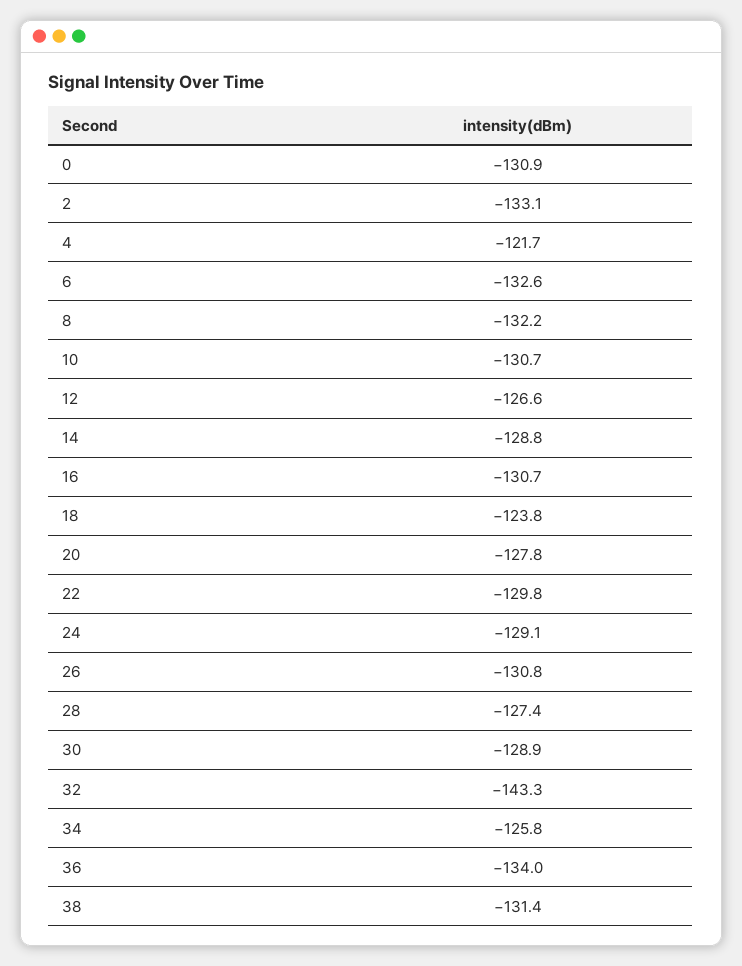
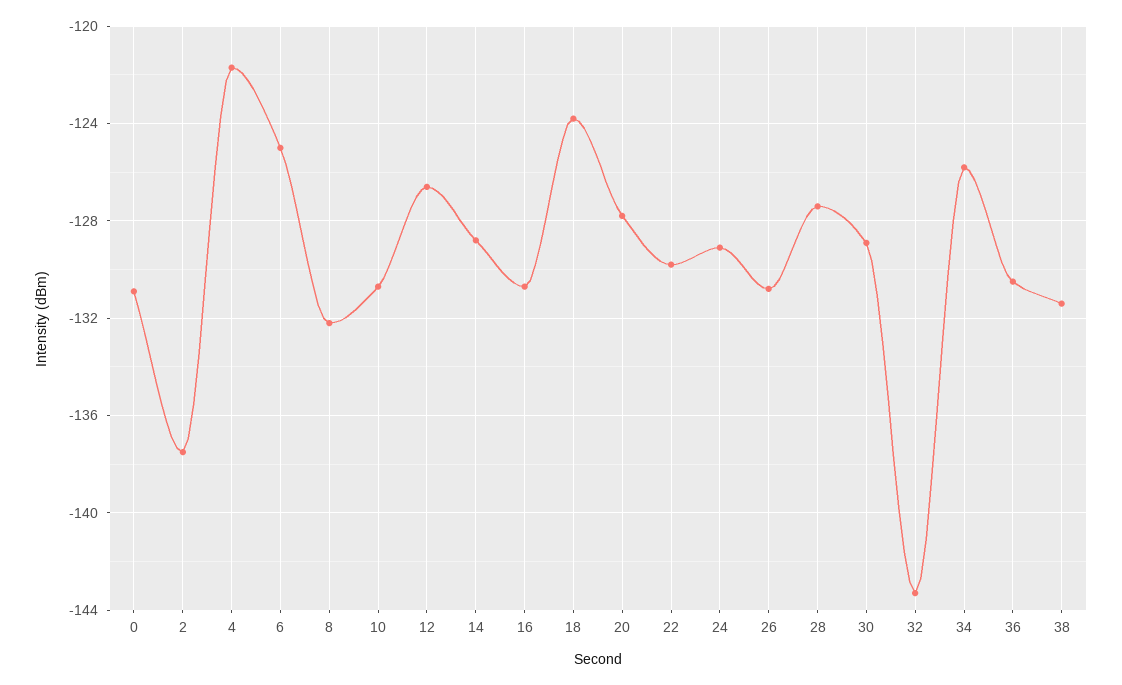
  {
    "0": -130.9,
-   "2": -133.1,
+   "2": -137.5,
    "4": -121.7,
-   "6": -132.6,
+   "6": -125,
    "8": -132.2,
    "10": -130.7,
    "12": -126.6,
    "14": -128.8,
    "16": -130.7,
    "18": -123.8,
    "20": -127.8,
    "22": -129.8,
    "24": -129.1,
    "26": -130.8,
    "28": -127.4,
    "30": -128.9,
    "32": -143.3,
    "34": -125.8,
-   "36": -134,
+   "36": -130.5,
    "38": -131.4
  }

